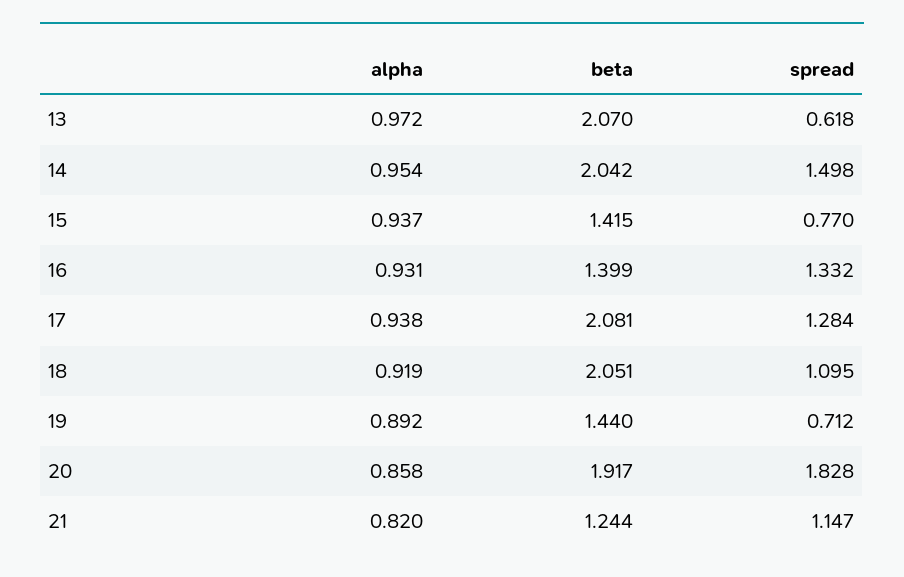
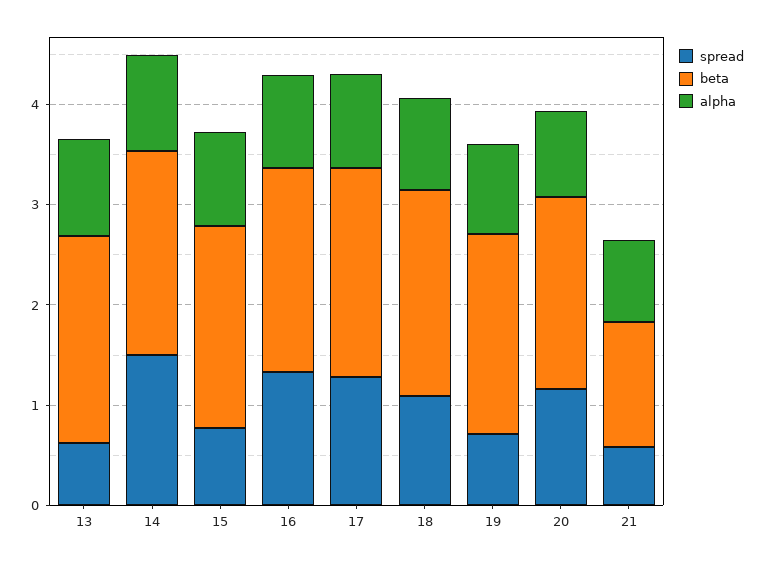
  {
    "alpha": {
      "13": 0.972,
      "14": 0.954,
      "15": 0.937,
      "16": 0.931,
      "17": 0.938,
      "18": 0.919,
      "19": 0.892,
      "20": 0.858,
      "21": 0.82
    },
    "beta": {
      "13": 2.07,
      "14": 2.042,
-     "15": 1.415,
+     "15": 2,
-     "16": 1.399,
+     "16": 2,
      "17": 2.081,
      "18": 2.051,
-     "19": 1.44,
+     "19": 2,
      "20": 1.917,
      "21": 1.244
    },
    "spread": {
      "13": 0.618,
      "14": 1.498,
      "15": 0.77,
      "16": 1.332,
      "17": 1.284,
      "18": 1.095,
      "19": 0.712,
-     "20": 1.828,
+     "20": 1.2,
-     "21": 1.147
+     "21": 0.6
    }
  }

